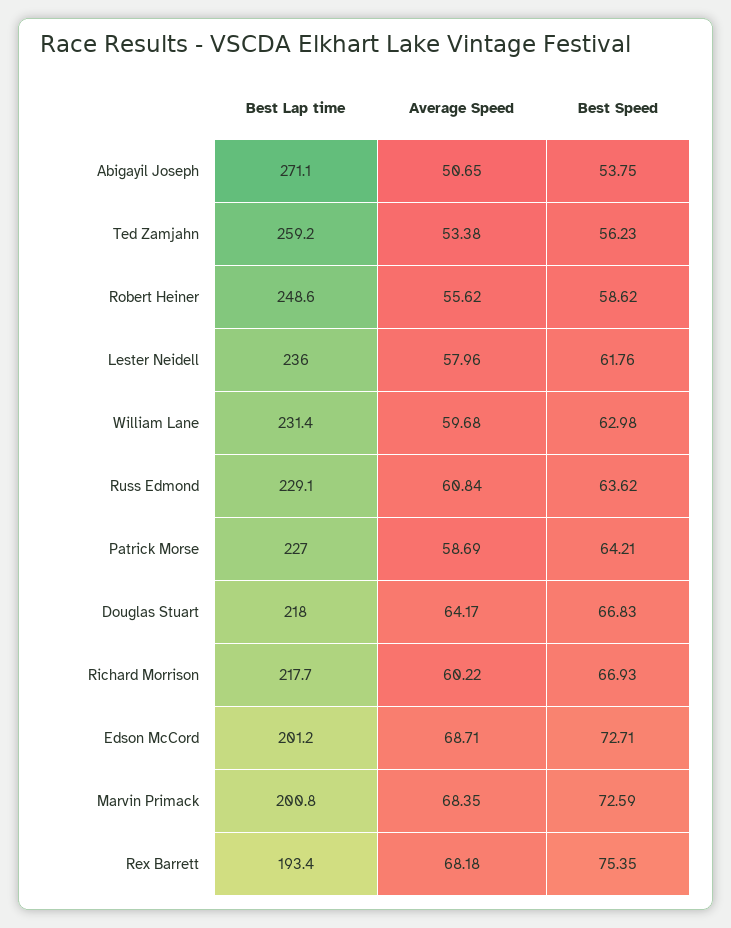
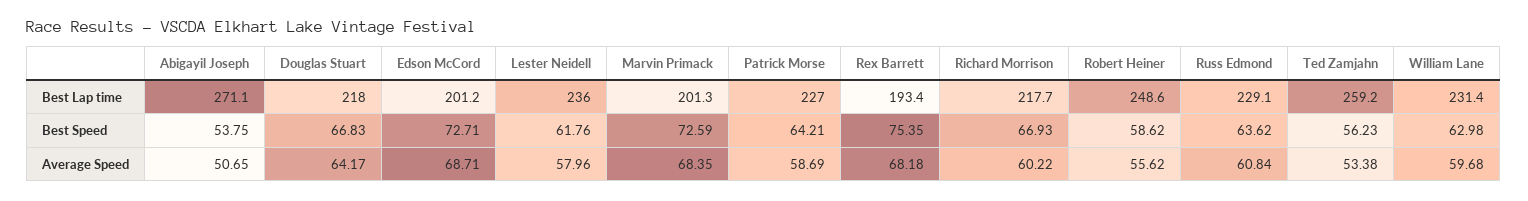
  {
    "Best Lap time": {
      "Abigayil Joseph": 271.1,
      "Ted Zamjahn": 259.2,
      "Robert Heiner": 248.6,
      "Lester Neidell": 236,
      "William Lane": 231.4,
      "Russ Edmond": 229.1,
      "Patrick Morse": 227,
      "Douglas Stuart": 218,
      "Richard Morrison": 217.7,
      "Edson McCord": 201.2,
-     "Marvin Primack": 200.8,
+     "Marvin Primack": 201.3,
      "Rex Barrett": 193.4
    },
    "Average Speed": {
      "Abigayil Joseph": 50.65,
      "Ted Zamjahn": 53.38,
      "Robert Heiner": 55.62,
      "Lester Neidell": 57.96,
      "William Lane": 59.68,
      "Russ Edmond": 60.84,
      "Patrick Morse": 58.69,
      "Douglas Stuart": 64.17,
      "Richard Morrison": 60.22,
      "Edson McCord": 68.71,
      "Marvin Primack": 68.35,
      "Rex Barrett": 68.18
    },
    "Best Speed": {
      "Abigayil Joseph": 53.75,
      "Ted Zamjahn": 56.23,
      "Robert Heiner": 58.62,
      "Lester Neidell": 61.76,
      "William Lane": 62.98,
      "Russ Edmond": 63.62,
      "Patrick Morse": 64.21,
      "Douglas Stuart": 66.83,
      "Richard Morrison": 66.93,
      "Edson McCord": 72.71,
      "Marvin Primack": 72.59,
      "Rex Barrett": 75.35
    }
  }

